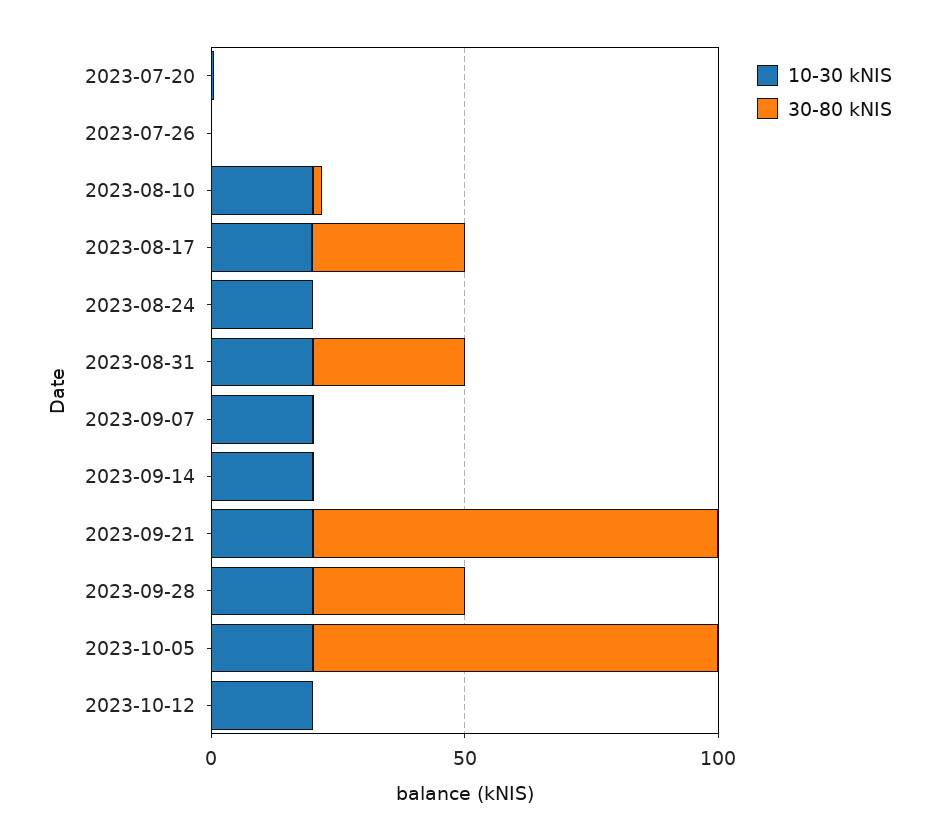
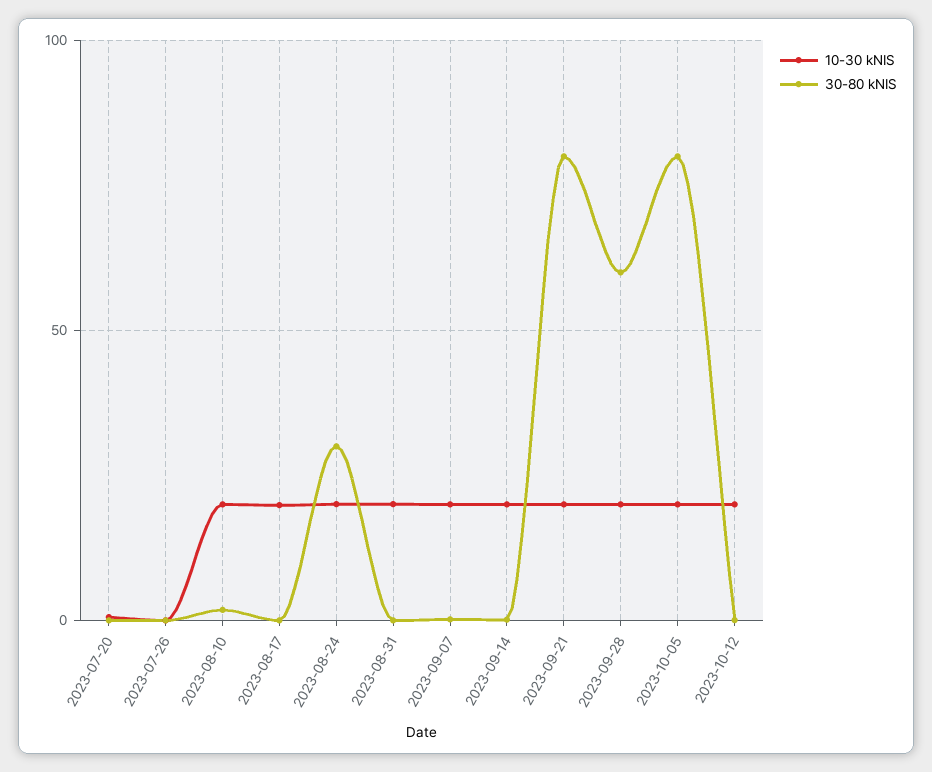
  {
    "10-30 kNIS": {
      "2023-07-20": 0,
      "2023-07-26": 0,
      "2023-08-10": 20,
      "2023-08-17": 20,
      "2023-08-24": 20,
      "2023-08-31": 20,
      "2023-09-07": 20,
      "2023-09-14": 20,
      "2023-09-21": 20,
      "2023-09-28": 20,
      "2023-10-05": 20,
      "2023-10-12": 20
    },
    "30-80 kNIS": {
      "2023-07-20": 0,
      "2023-07-26": 0,
      "2023-08-10": 0,
-     "2023-08-17": 30,
+     "2023-08-17": 0,
-     "2023-08-24": 0,
+     "2023-08-24": 30,
-     "2023-08-31": 30,
+     "2023-08-31": 0,
      "2023-09-07": 0,
      "2023-09-14": 0,
      "2023-09-21": 80,
-     "2023-09-28": 30,
+     "2023-09-28": 60,
      "2023-10-05": 80,
      "2023-10-12": 0
    }
  }

